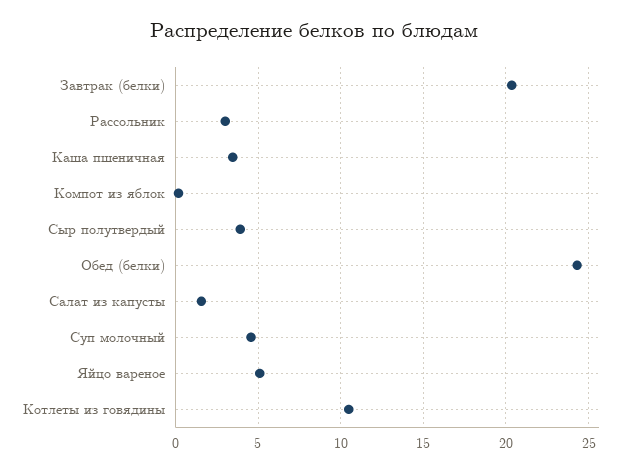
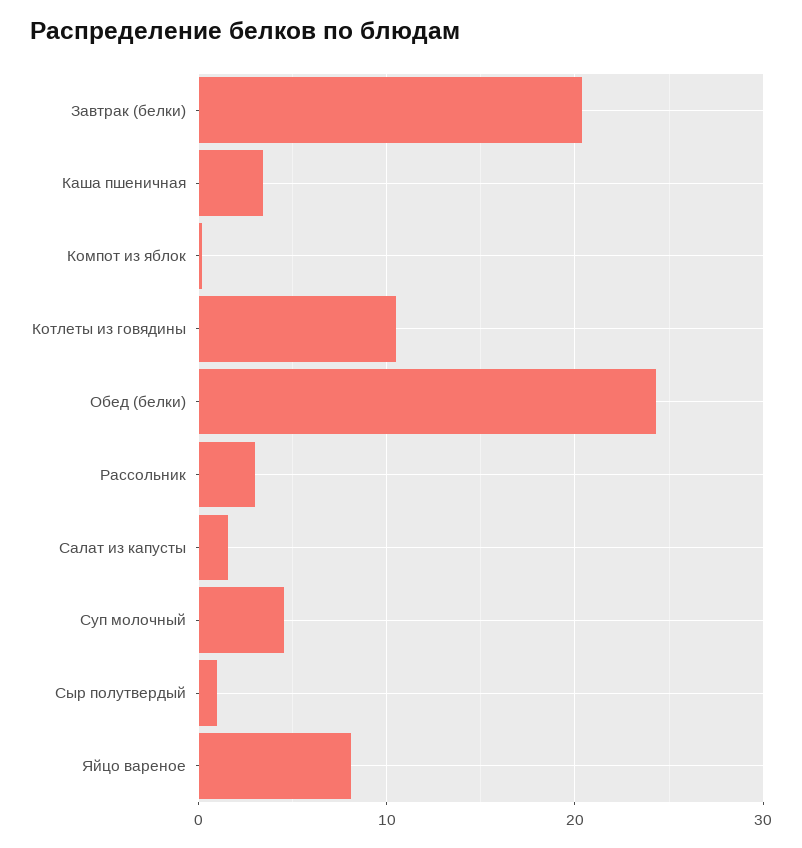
  {
    "Завтрак (белки)": 20.5,
    "Рассольник": 3,
    "Каша пшеничная": 3.5,
    "Компот из яблок": 0,
-   "Сыр полутвердый": 4,
+   "Сыр полутвердый": 1,
    "Обед (белки)": 24.5,
    "Салат из капусты": 1.5,
    "Суп молочный": 4.5,
-   "Яйцо вареное": 5,
+   "Яйцо вареное": 8,
    "Котлеты из говядины": 10.5
  }

